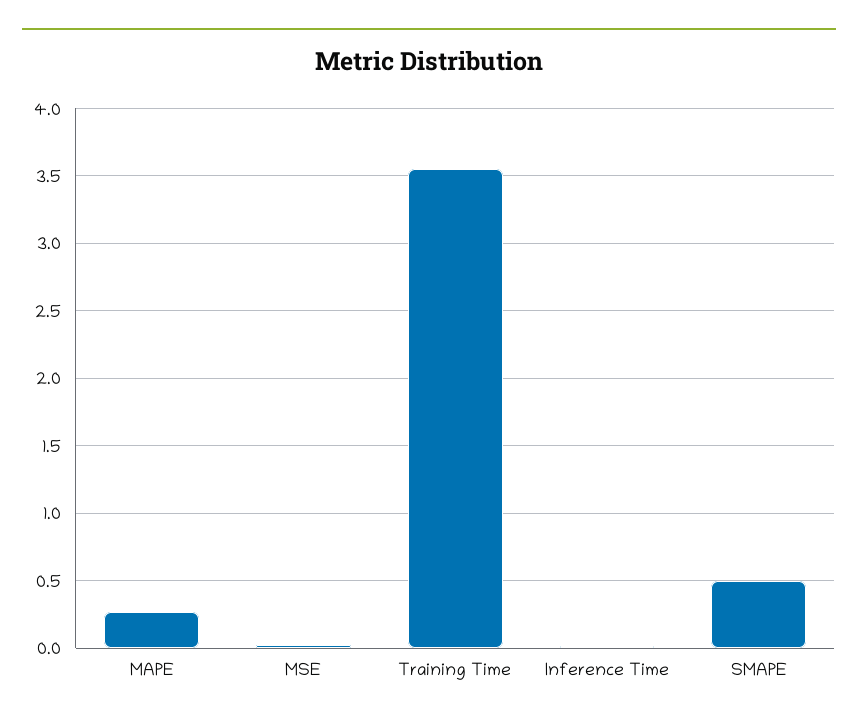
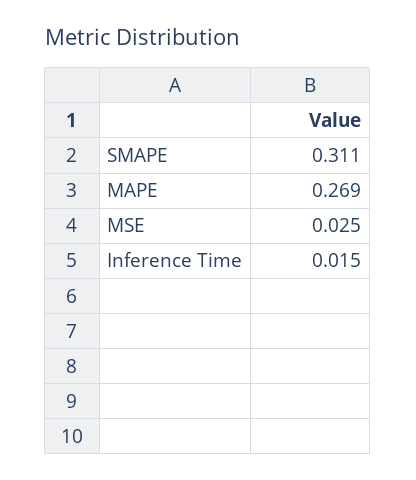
  {
    "MAPE": 0.269,
    "MSE": 0.025,
-   "Training Time": 3.55,
    "Inference Time": 0.015,
-   "SMAPE": 0.5
+   "SMAPE": 0.311
  }

